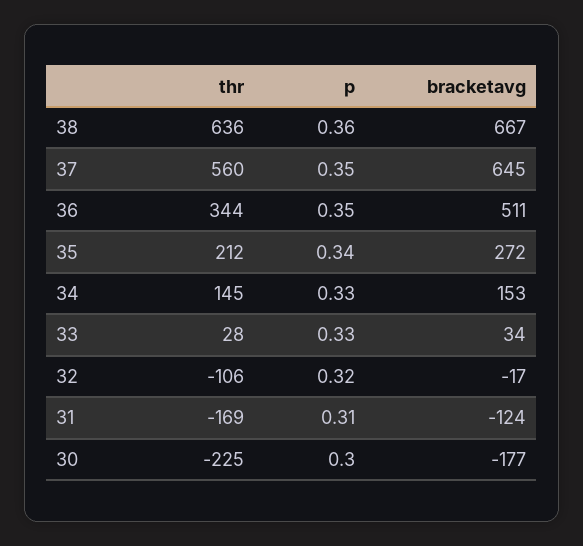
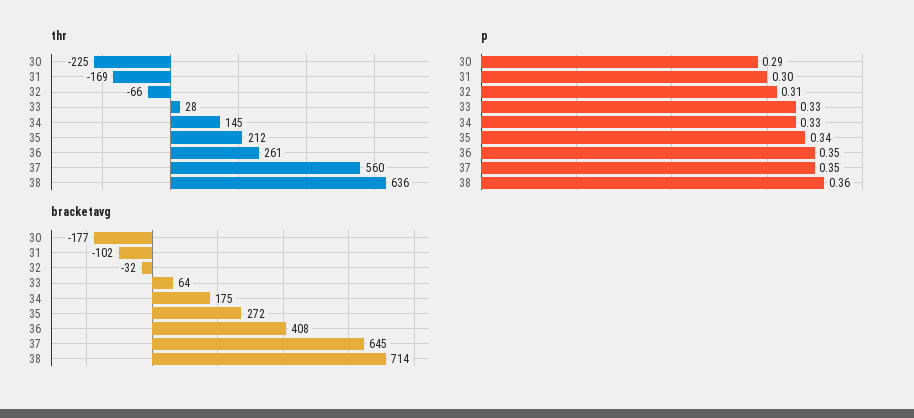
  {
    "thr": {
      "38": 636,
      "37": 560,
-     "36": 344,
+     "36": 261,
      "35": 212,
      "34": 145,
      "33": 28,
-     "32": -106,
+     "32": -66,
      "31": -169,
      "30": -225
    },
    "p": {
      "38": 0.36,
      "37": 0.35,
      "36": 0.35,
      "35": 0.34,
      "34": 0.33,
      "33": 0.33,
-     "32": 0.32,
+     "32": 0.31,
-     "31": 0.31,
+     "31": 0.3,
-     "30": 0.3
+     "30": 0.29
    },
    "bracketavg": {
-     "38": 667,
+     "38": 714,
      "37": 645,
-     "36": 511,
+     "36": 408,
      "35": 272,
-     "34": 153,
+     "34": 175,
-     "33": 34,
+     "33": 64,
-     "32": -17,
+     "32": -32,
-     "31": -124,
+     "31": -102,
      "30": -177
    }
  }

